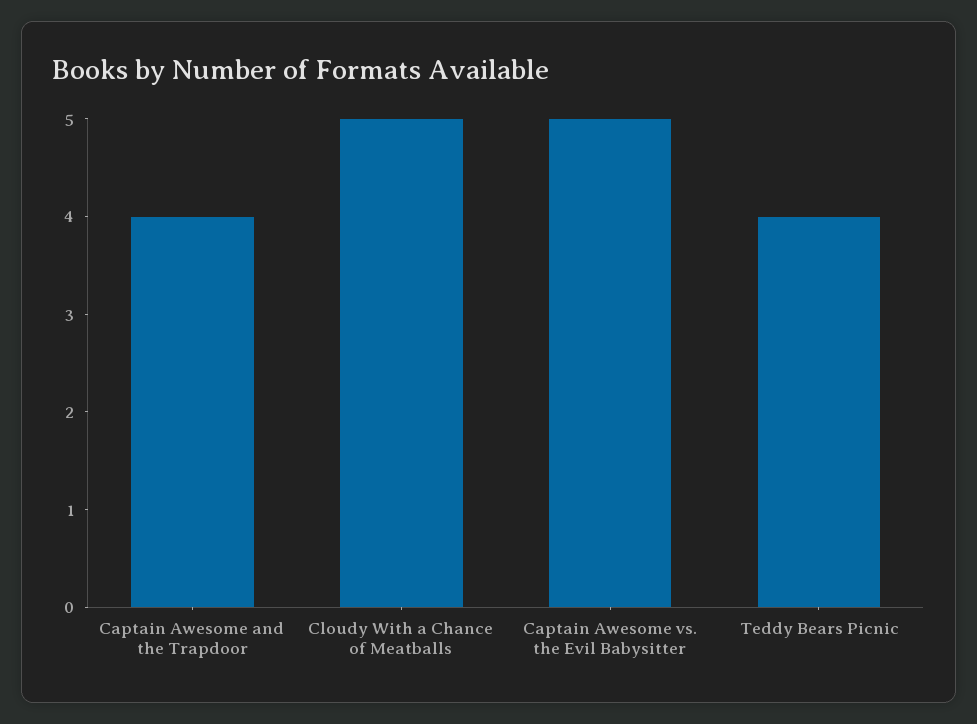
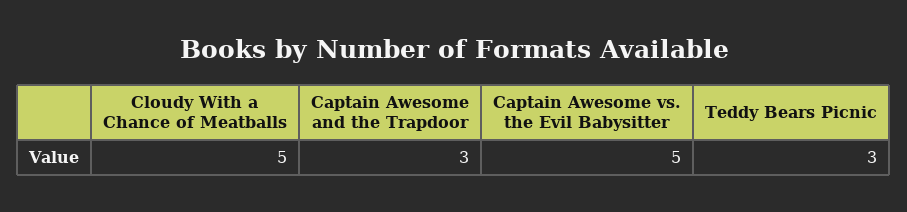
  {
-   "Captain Awesome and the Trapdoor": 4,
+   "Captain Awesome and the Trapdoor": 3,
    "Cloudy With a Chance of Meatballs": 5,
    "Captain Awesome vs. the Evil Babysitter": 5,
-   "Teddy Bears Picnic": 4
+   "Teddy Bears Picnic": 3
  }

